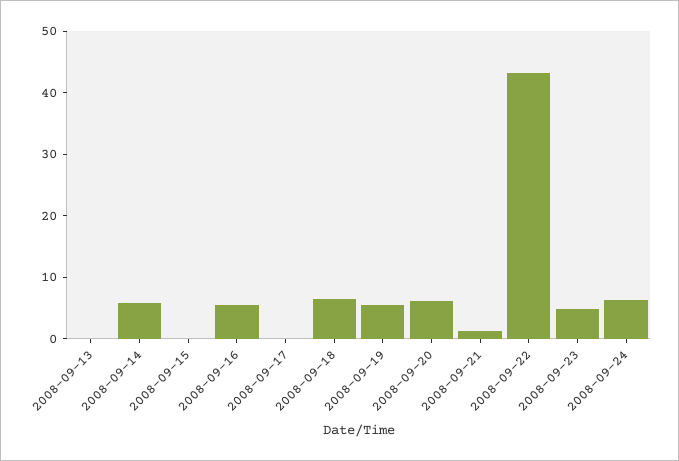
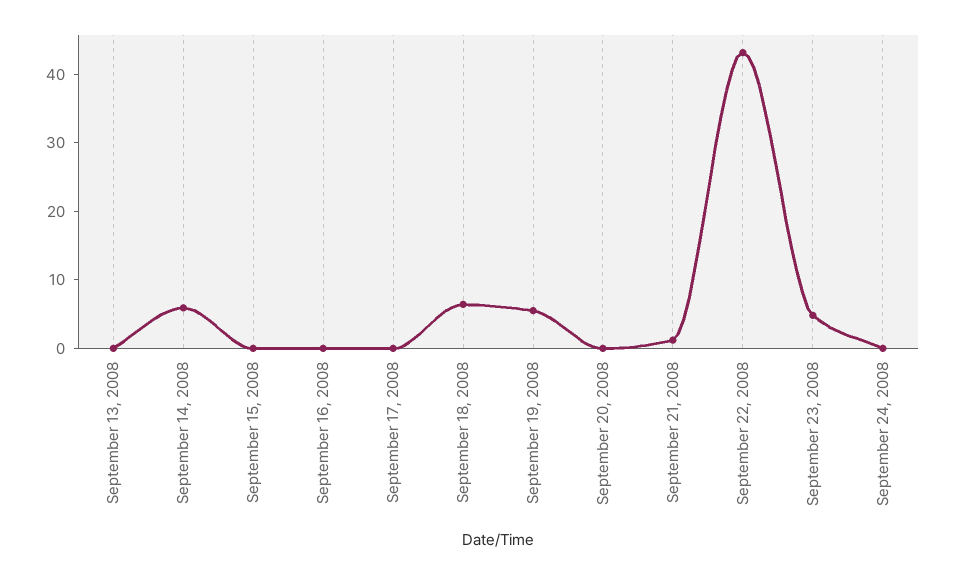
  {
    "2008-09-13": 0,
    "2008-09-14": 6,
    "2008-09-15": 0,
-   "2008-09-16": 6,
+   "2008-09-16": 0,
    "2008-09-17": 0,
    "2008-09-18": 6,
    "2008-09-19": 6,
-   "2008-09-20": 6,
+   "2008-09-20": 0,
    "2008-09-21": 2,
    "2008-09-22": 44,
    "2008-09-23": 4,
-   "2008-09-24": 6
+   "2008-09-24": 0
  }

